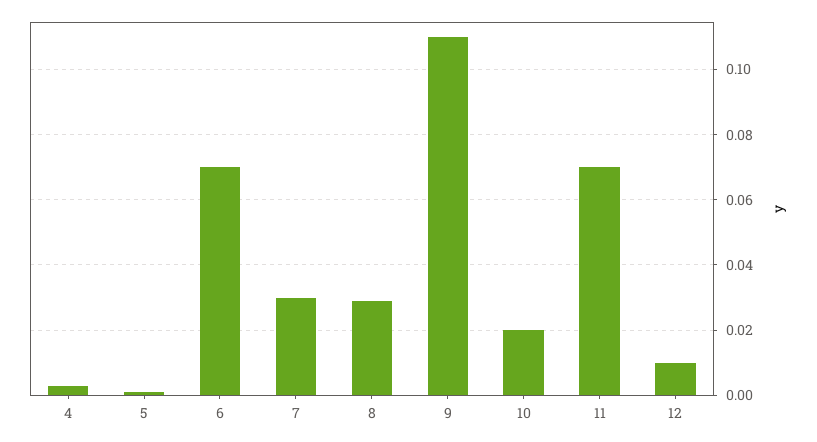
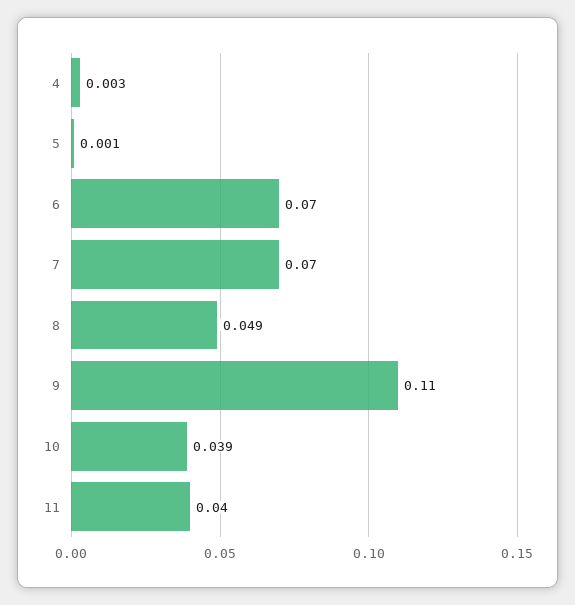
  {
    "4": 0.003,
    "5": 0.001,
    "6": 0.07,
-   "7": 0.03,
+   "7": 0.07,
-   "8": 0.03,
+   "8": 0.049,
    "9": 0.11,
-   "10": 0.02,
+   "10": 0.039,
-   "11": 0.07,
+   "11": 0.04
-   "12": 0.01
  }

